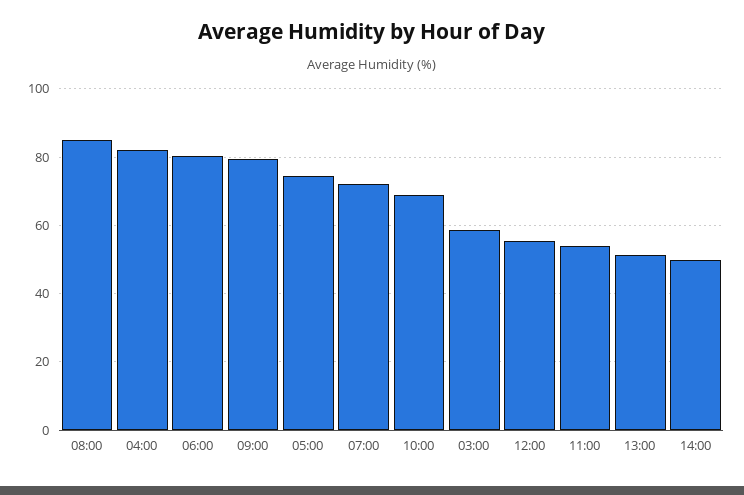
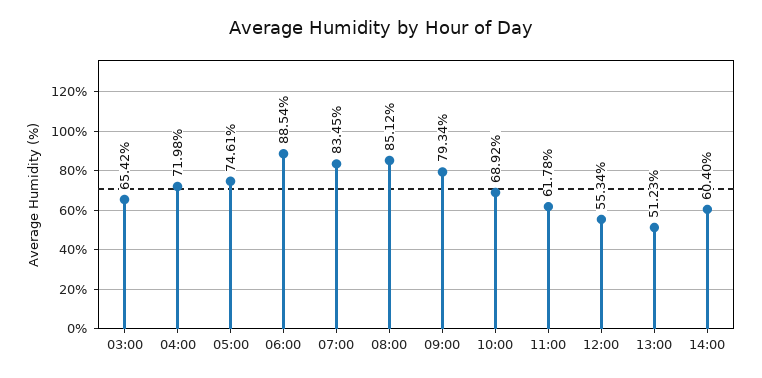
  {
    "08:00": 85.12,
-   "04:00": 82,
+   "04:00": 71.98,
-   "06:00": 80,
+   "06:00": 88.54,
    "09:00": 79.34,
    "05:00": 74.61,
-   "07:00": 72,
+   "07:00": 83.45,
    "10:00": 68.92,
-   "03:00": 58,
+   "03:00": 65.42,
    "12:00": 55.34,
-   "11:00": 54,
+   "11:00": 61.78,
    "13:00": 51.23,
-   "14:00": 50
+   "14:00": 60.4
  }

